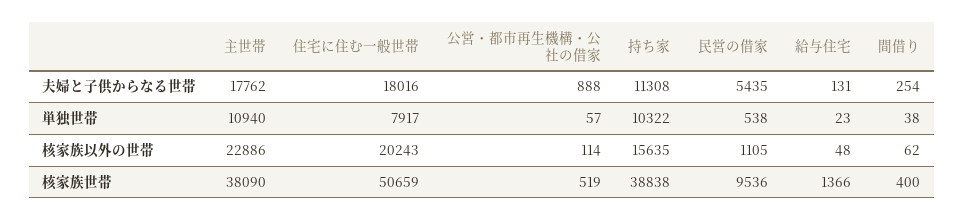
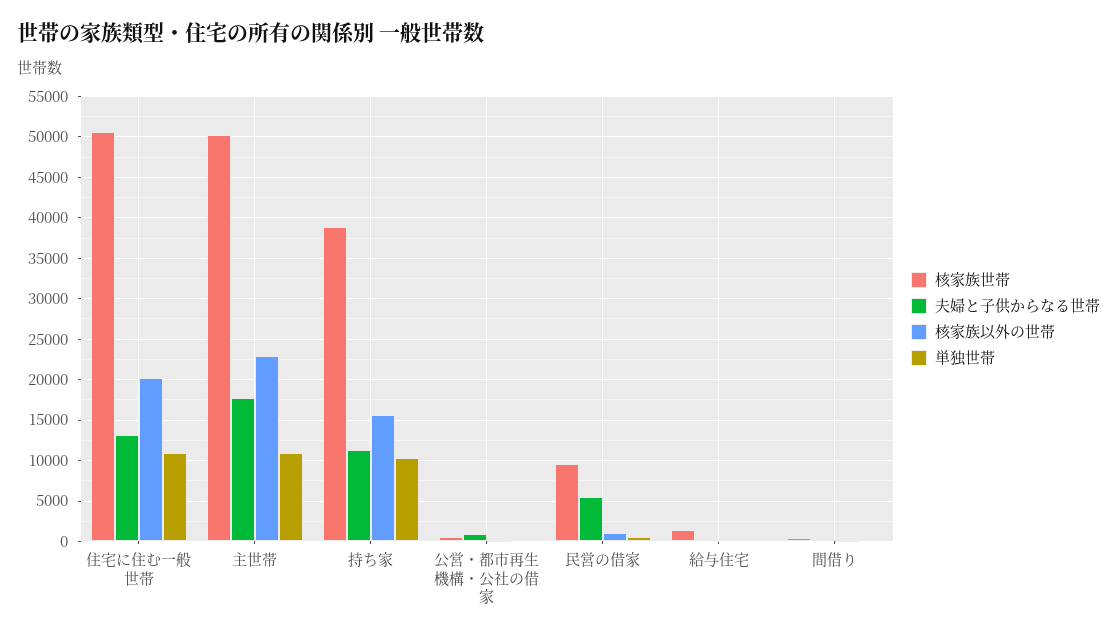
  {
    "夫婦と子供からなる世帯": {
      "主世帯": 17762,
-     "住宅に住む一般世帯": 18016,
+     "住宅に住む一般世帯": 13000,
      "公営・都市再生機構・公社の借家": 888,
      "持ち家": 11308,
      "民営の借家": 5435,
      "給与住宅": 131,
      "間借り": 254
    },
    "単独世帯": {
      "主世帯": 10940,
-     "住宅に住む一般世帯": 7917,
+     "住宅に住む一般世帯": 11000,
      "公営・都市再生機構・公社の借家": 57,
      "持ち家": 10322,
      "民営の借家": 538,
      "給与住宅": 23,
      "間借り": 38
    },
    "核家族以外の世帯": {
      "主世帯": 22886,
      "住宅に住む一般世帯": 20243,
      "公営・都市再生機構・公社の借家": 114,
      "持ち家": 15635,
      "民営の借家": 1105,
      "給与住宅": 48,
      "間借り": 62
    },
    "核家族世帯": {
-     "主世帯": 38090,
+     "主世帯": 50000,
      "住宅に住む一般世帯": 50659,
      "公営・都市再生機構・公社の借家": 519,
      "持ち家": 38838,
      "民営の借家": 9536,
      "給与住宅": 1366,
      "間借り": 400
    }
  }

